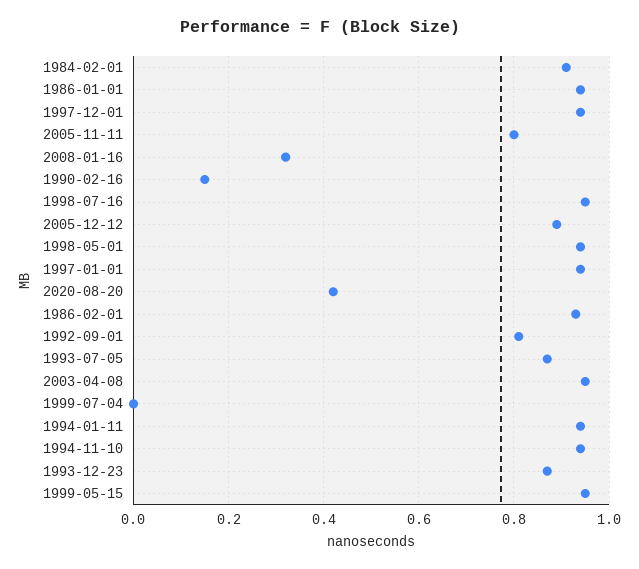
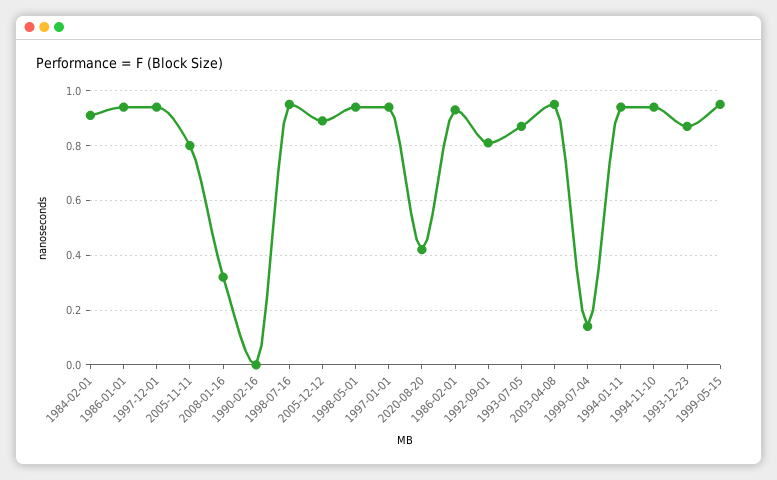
  {
    "1984-02-01": 0.9,
    "1986-01-01": 0.95,
    "1997-12-01": 0.95,
    "2005-11-11": 0.8,
    "2008-01-16": 0.3,
-   "1990-02-16": 0.15,
+   "1990-02-16": 0,
    "1998-07-16": 0.95,
    "2005-12-12": 0.9,
    "1998-05-01": 0.95,
    "1997-01-01": 0.95,
    "2020-08-20": 0.4,
    "1986-02-01": 0.95,
    "1992-09-01": 0.8,
    "1993-07-05": 0.85,
    "2003-04-08": 0.95,
-   "1999-07-04": 0,
+   "1999-07-04": 0.15,
    "1994-01-11": 0.95,
    "1994-11-10": 0.95,
    "1993-12-23": 0.85,
    "1999-05-15": 0.95
  }

